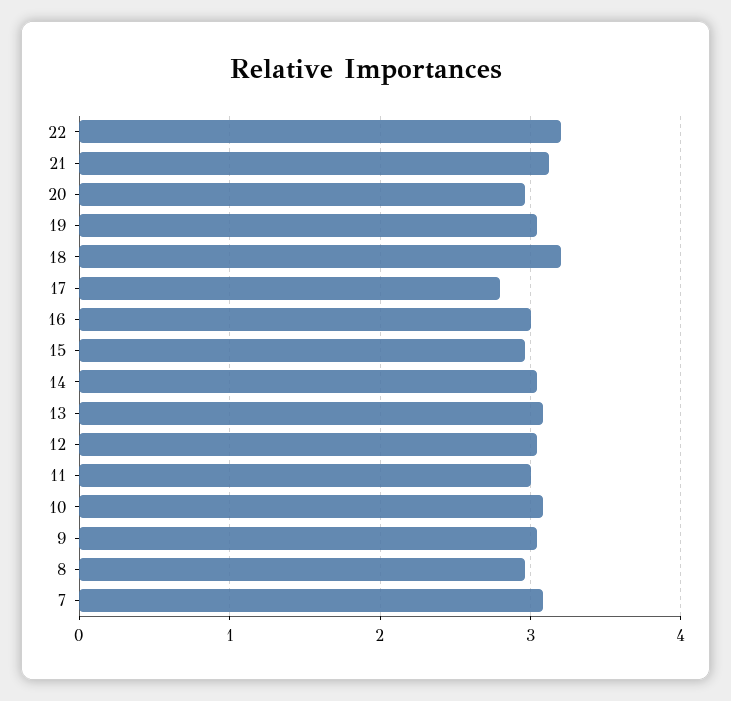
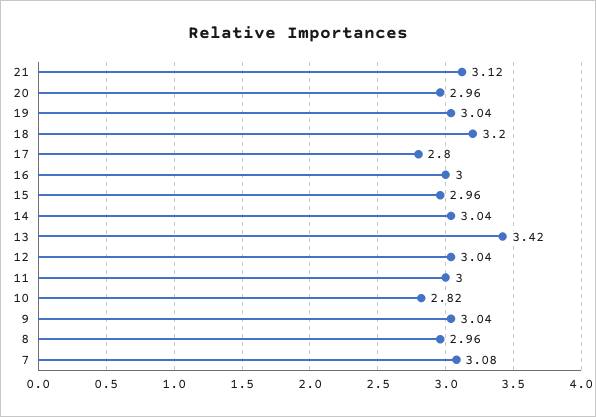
  {
-   "22": 3.2,
    "21": 3.12,
    "20": 2.96,
    "19": 3.04,
    "18": 3.2,
    "17": 2.8,
    "16": 3,
    "15": 2.96,
    "14": 3.04,
-   "13": 3.1,
+   "13": 3.42,
    "12": 3.04,
    "11": 3,
-   "10": 3.1,
+   "10": 2.82,
    "9": 3.04,
    "8": 2.96,
    "7": 3.08
  }

